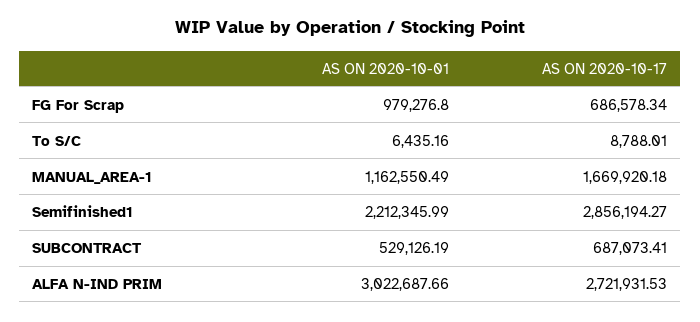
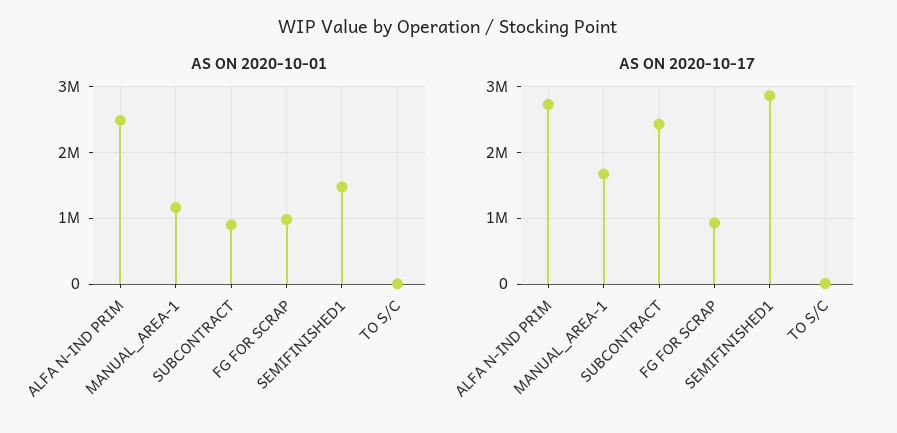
  {
    "AS ON 2020-10-01": {
      "FG For Scrap": 979276.8,
      "To S/C": 6435.16,
      "MANUAL_AREA-1": 1162550.49,
-     "Semifinished1": 2212345.99,
+     "Semifinished1": 1500000,
-     "SUBCONTRACT": 529126.19,
+     "SUBCONTRACT": 900000,
-     "ALFA N-IND PRIM": 3022687.66
+     "ALFA N-IND PRIM": 2500000
    },
    "AS ON 2020-10-17": {
-     "FG For Scrap": 686578.34,
+     "FG For Scrap": 900000,
      "To S/C": 8788.01,
      "MANUAL_AREA-1": 1669920.18,
      "Semifinished1": 2856194.27,
-     "SUBCONTRACT": 687073.41,
+     "SUBCONTRACT": 2400000,
      "ALFA N-IND PRIM": 2721931.53
    }
  }

